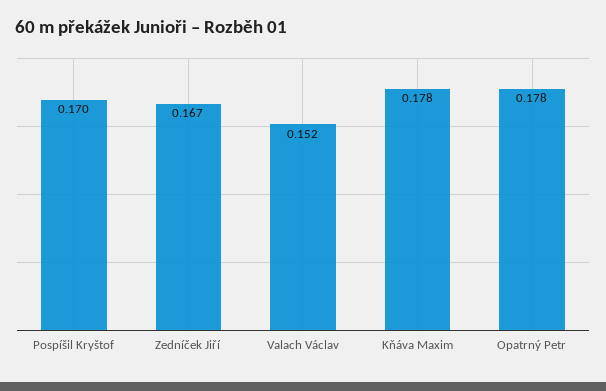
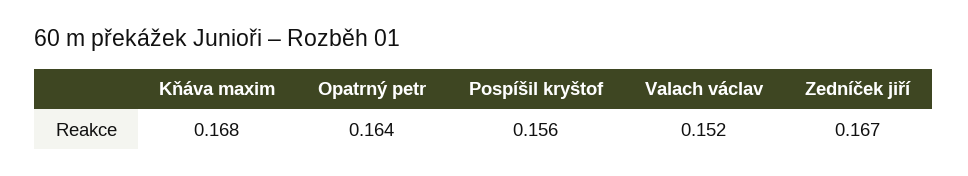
  {
-   "Pospíšil Kryštof": 0.17,
+   "Pospíšil Kryštof": 0.156,
    "Zedníček Jiří": 0.167,
    "Valach Václav": 0.152,
-   "Kňáva Maxim": 0.178,
+   "Kňáva Maxim": 0.168,
-   "Opatrný Petr": 0.178
+   "Opatrný Petr": 0.164
  }

